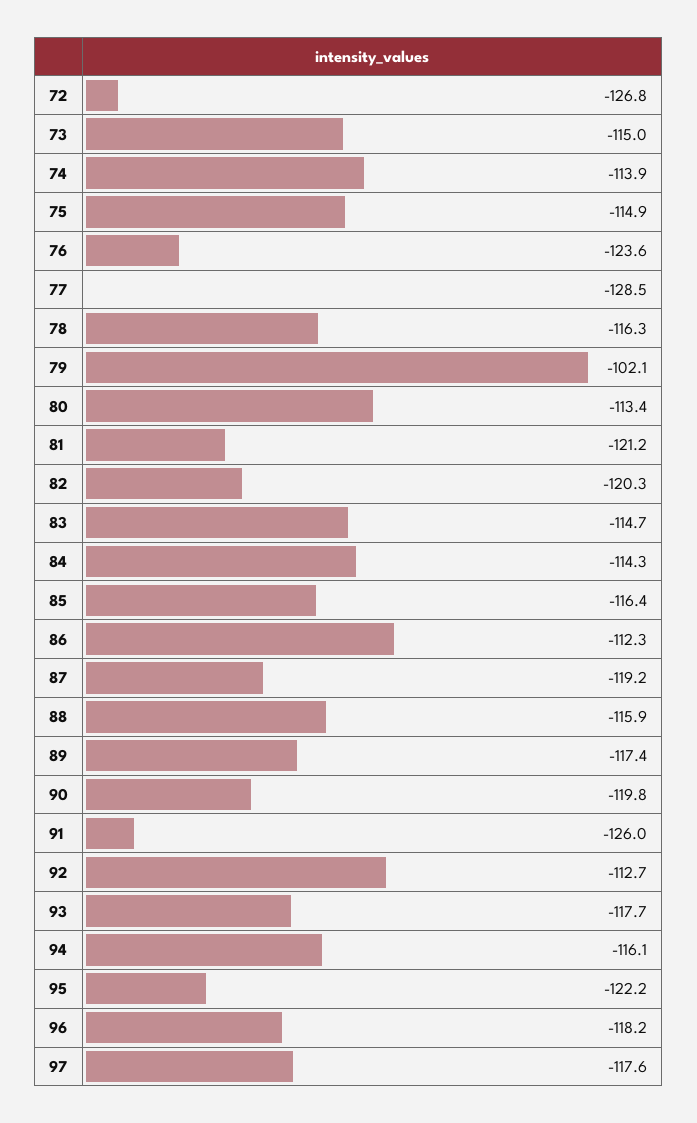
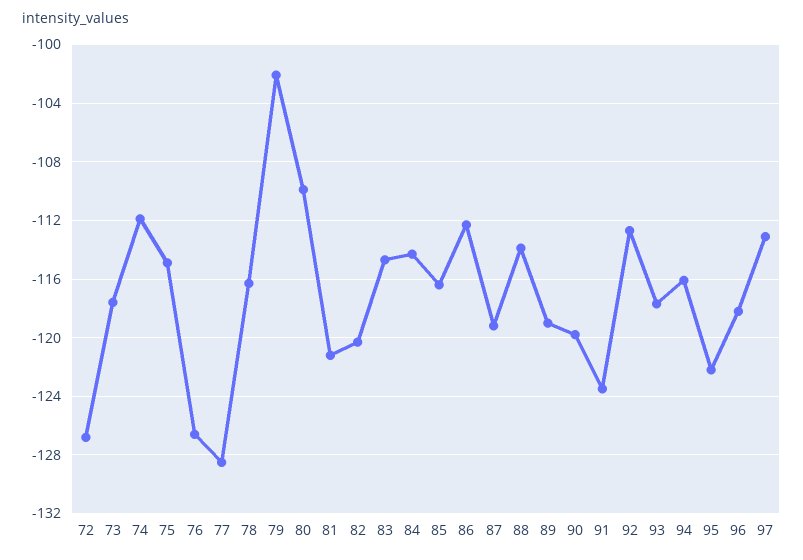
  {
    "72": -126.8,
-   "73": -115,
+   "73": -117.5,
-   "74": -113.9,
+   "74": -112,
    "75": -114.9,
-   "76": -123.6,
+   "76": -126.5,
    "77": -128.5,
    "78": -116.3,
    "79": -102.1,
-   "80": -113.4,
+   "80": -110,
    "81": -121.2,
    "82": -120.3,
    "83": -114.7,
    "84": -114.3,
    "85": -116.4,
    "86": -112.3,
    "87": -119.2,
-   "88": -115.9,
+   "88": -114,
-   "89": -117.4,
+   "89": -119,
    "90": -119.8,
-   "91": -126,
+   "91": -123.5,
    "92": -112.7,
    "93": -117.7,
    "94": -116.1,
    "95": -122.2,
    "96": -118.2,
-   "97": -117.6
+   "97": -113
  }

